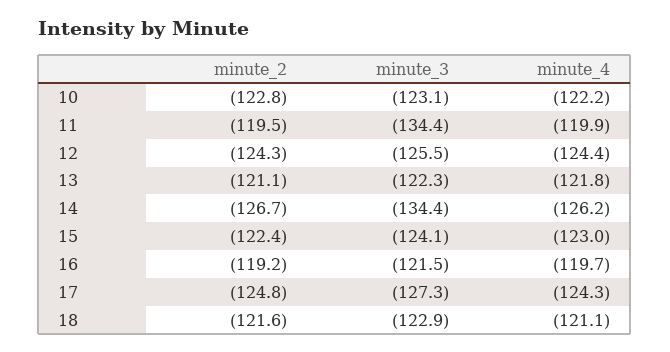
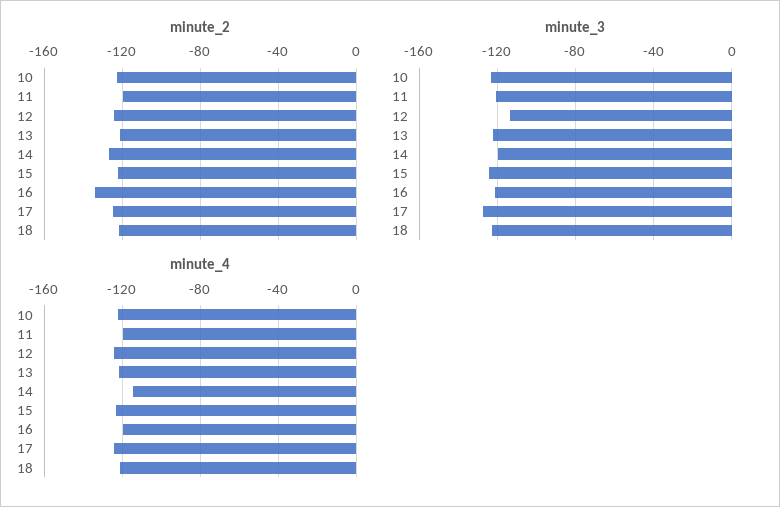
  {
    "minute_2": {
      "10": -122.8,
      "11": -119.5,
      "12": -124.3,
      "13": -121.1,
      "14": -126.7,
      "15": -122.4,
-     "16": -119.2,
+     "16": -135,
      "17": -124.8,
      "18": -121.6
    },
    "minute_3": {
      "10": -123.1,
-     "11": -134.4,
+     "11": -120,
-     "12": -125.5,
+     "12": -115,
      "13": -122.3,
-     "14": -134.4,
+     "14": -120,
      "15": -124.1,
      "16": -121.5,
      "17": -127.3,
      "18": -122.9
    },
    "minute_4": {
      "10": -122.2,
      "11": -119.9,
      "12": -124.4,
      "13": -121.8,
-     "14": -126.2,
+     "14": -115,
      "15": -123,
      "16": -119.7,
      "17": -124.3,
      "18": -121.1
    }
  }

